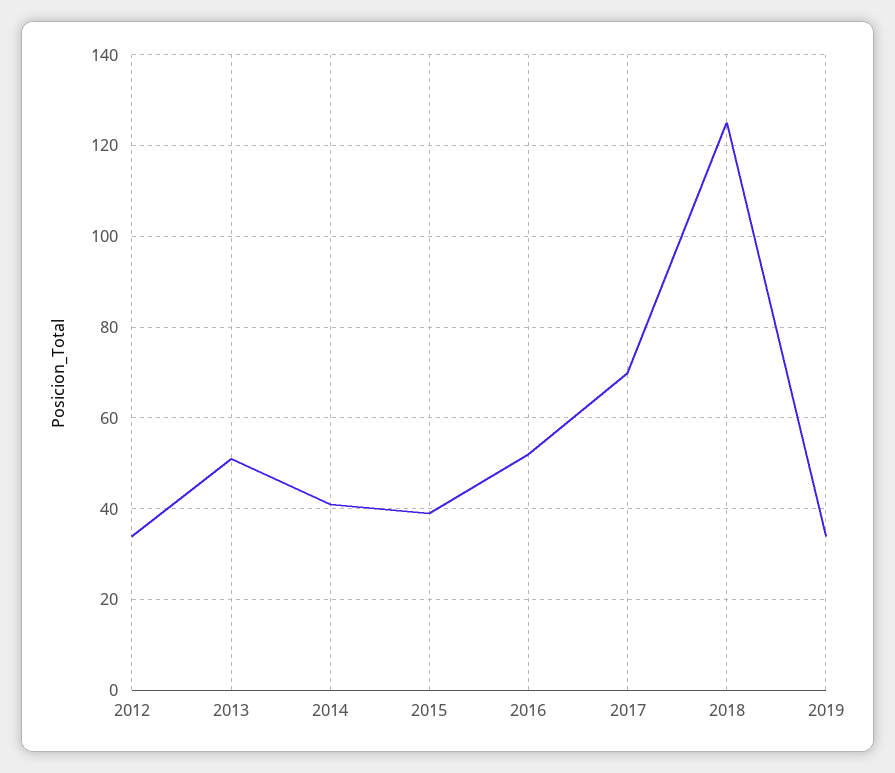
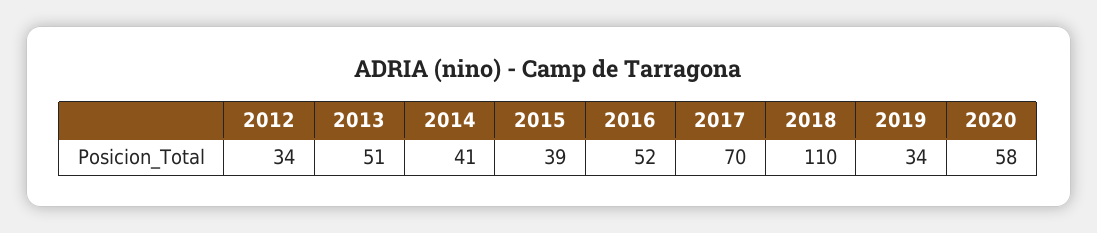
  {
    "2012": 34,
    "2013": 51,
    "2014": 41,
    "2015": 39,
    "2016": 52,
    "2017": 70,
-   "2018": 125,
+   "2018": 110,
-   "2019": 34
+   "2019": 34,
+   "2020": 58
  }

